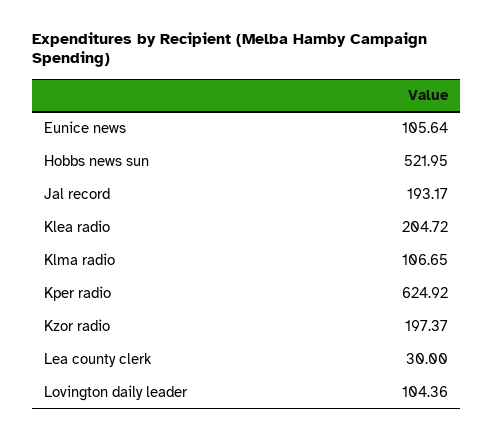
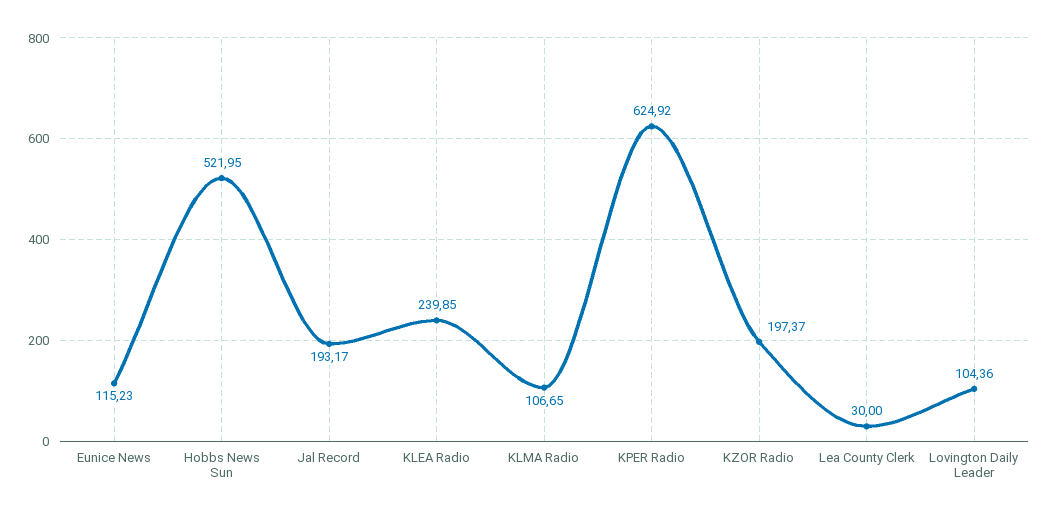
  {
-   "Eunice news": 105.64,
+   "Eunice news": 115.23,
    "Hobbs news sun": 521.95,
    "Jal record": 193.17,
-   "Klea radio": 204.72,
+   "Klea radio": 239.85,
    "Klma radio": 106.65,
    "Kper radio": 624.92,
    "Kzor radio": 197.37,
    "Lea county clerk": 30,
    "Lovington daily leader": 104.36
  }

